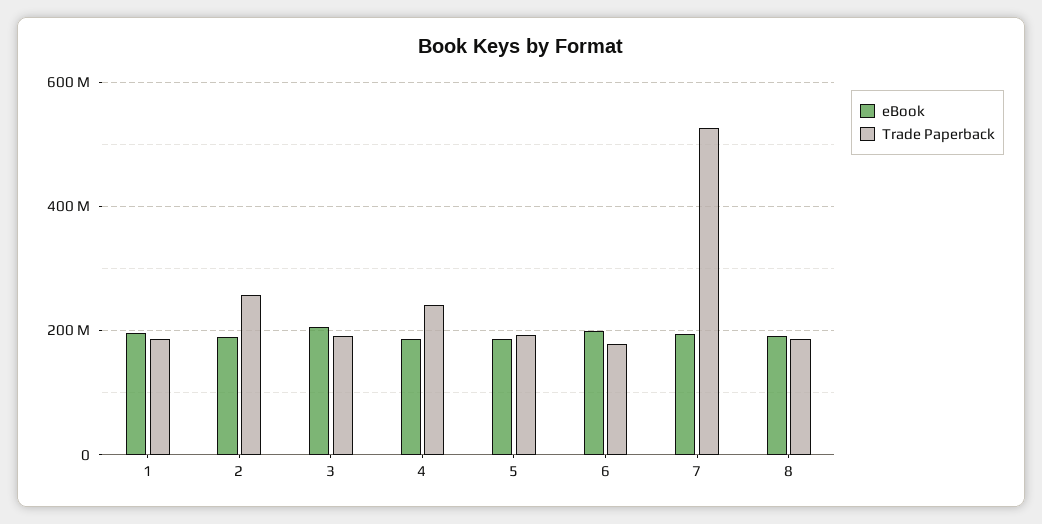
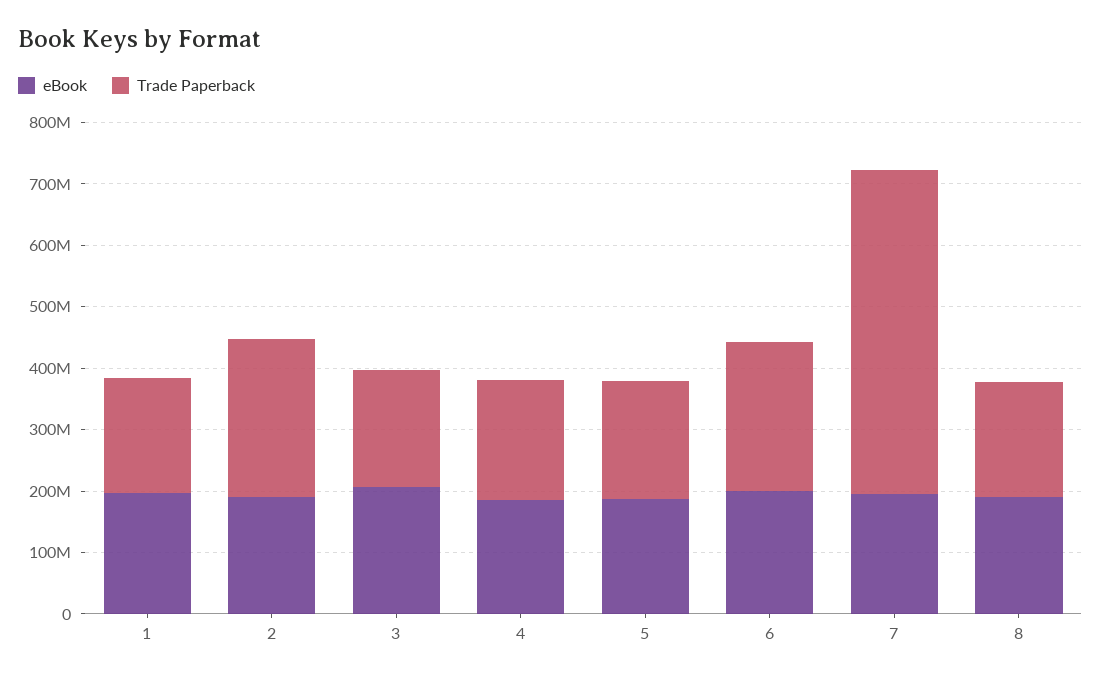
  {
    "eBook": {
      "1": 200000000,
      "2": 200000000,
      "3": 200000000,
      "4": 180000000,
      "5": 180000000,
      "6": 200000000,
      "7": 200000000,
      "8": 200000000
    },
    "Trade Paperback": {
      "1": 180000000,
      "2": 260000000,
      "3": 200000000,
-     "4": 240000000,
+     "4": 200000000,
      "5": 200000000,
-     "6": 180000000,
+     "6": 240000000,
      "7": 520000000,
      "8": 180000000
    }
  }

